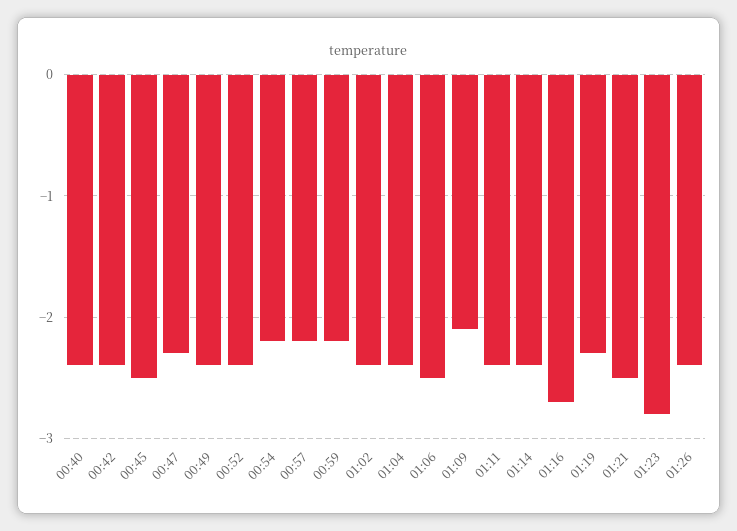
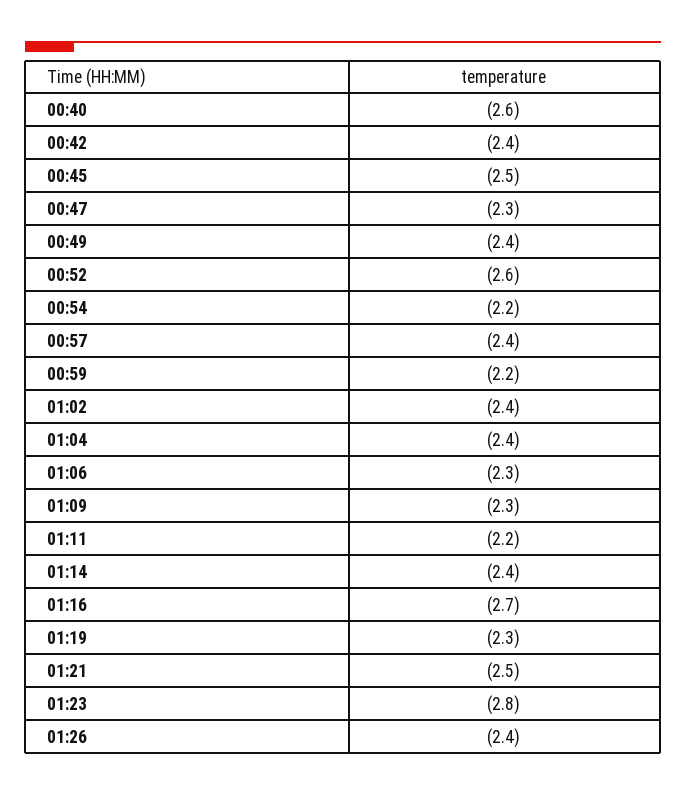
  {
-   "00:40": -2.4,
+   "00:40": -2.6,
    "00:42": -2.4,
    "00:45": -2.5,
    "00:47": -2.3,
    "00:49": -2.4,
-   "00:52": -2.4,
+   "00:52": -2.6,
    "00:54": -2.2,
-   "00:57": -2.2,
+   "00:57": -2.4,
    "00:59": -2.2,
    "01:02": -2.4,
    "01:04": -2.4,
-   "01:06": -2.5,
+   "01:06": -2.3,
-   "01:09": -2.1,
+   "01:09": -2.3,
-   "01:11": -2.4,
+   "01:11": -2.2,
    "01:14": -2.4,
    "01:16": -2.7,
    "01:19": -2.3,
    "01:21": -2.5,
    "01:23": -2.8,
    "01:26": -2.4
  }

